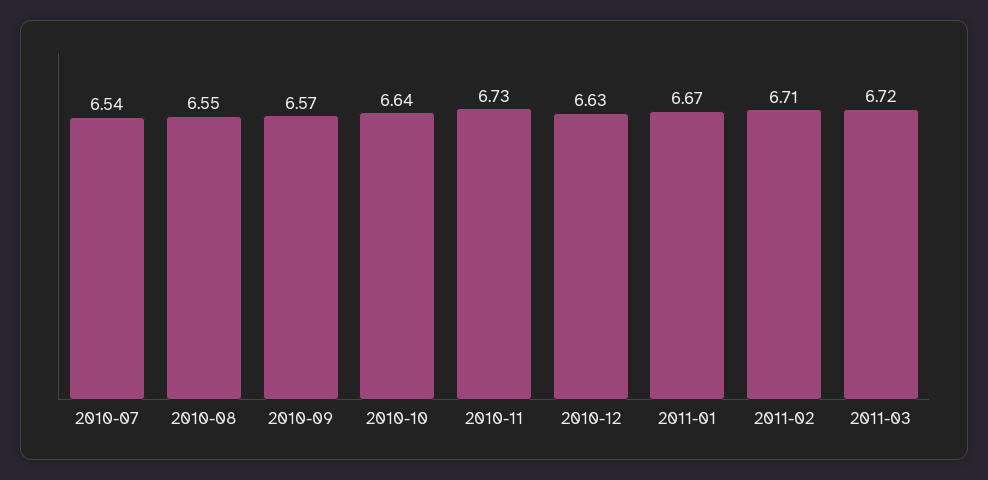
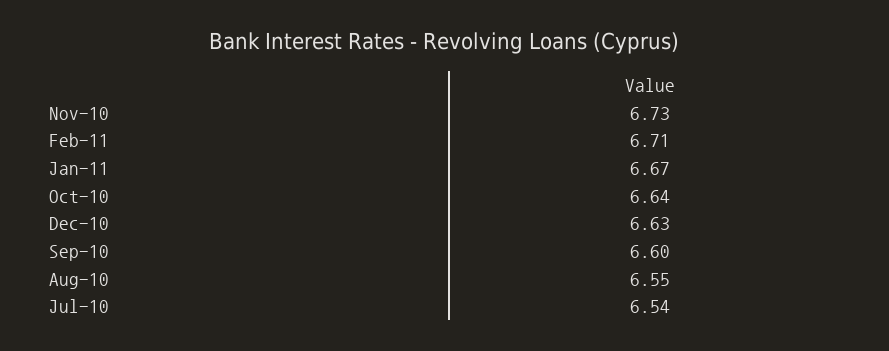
  {
    "2010-07": 6.54,
    "2010-08": 6.55,
-   "2010-09": 6.57,
+   "2010-09": 6.6,
    "2010-10": 6.64,
    "2010-11": 6.73,
    "2010-12": 6.63,
    "2011-01": 6.67,
-   "2011-02": 6.71,
+   "2011-02": 6.71
-   "2011-03": 6.72
  }

